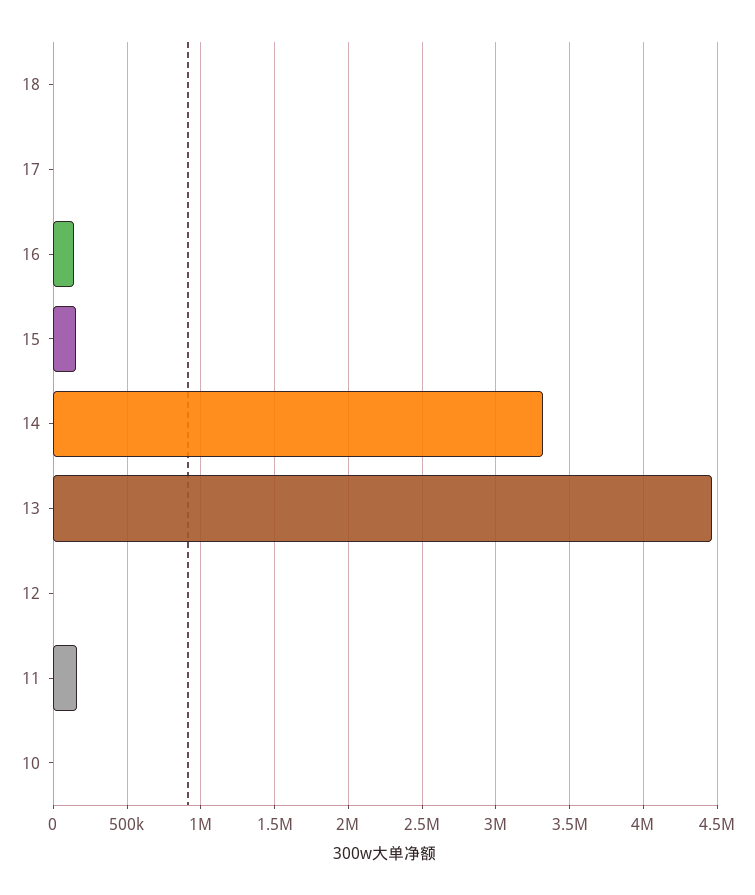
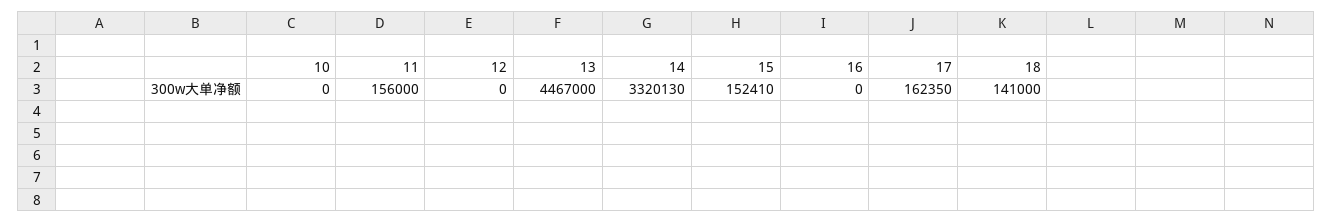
  {
-   "18": 0,
+   "18": 141000,
-   "17": 0,
+   "17": 162350,
-   "16": 150000,
+   "16": 0,
    "15": 152410,
    "14": 3320130,
    "13": 4467000,
    "12": 0,
    "11": 156000,
    "10": 0
  }

